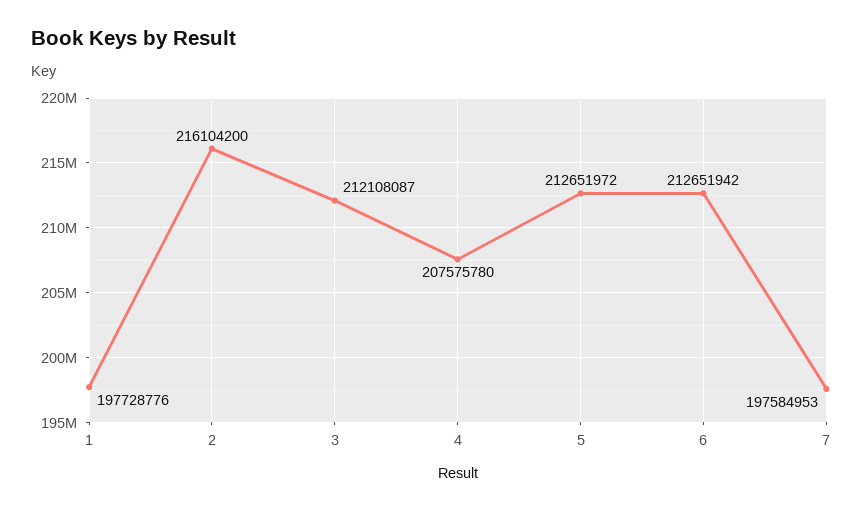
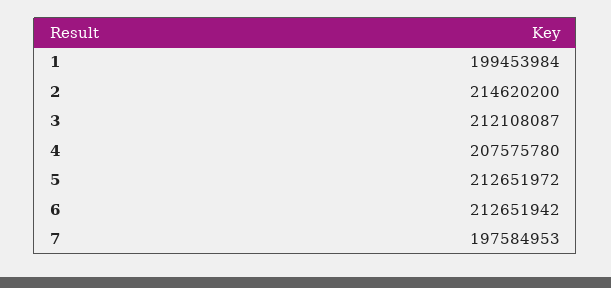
  {
-   "1": 197728776,
+   "1": 199453984,
-   "2": 216104200,
+   "2": 214620200,
    "3": 212108087,
    "4": 207575780,
    "5": 212651972,
    "6": 212651942,
    "7": 197584953
  }

